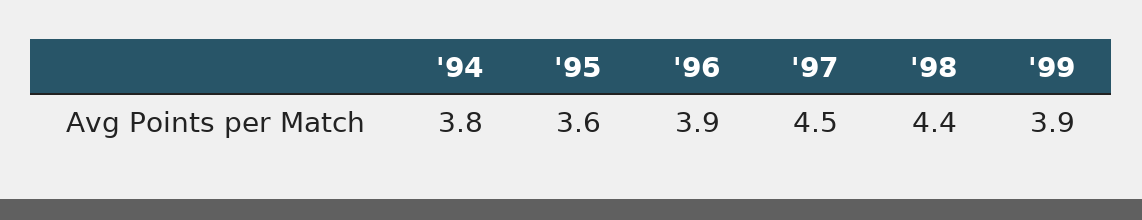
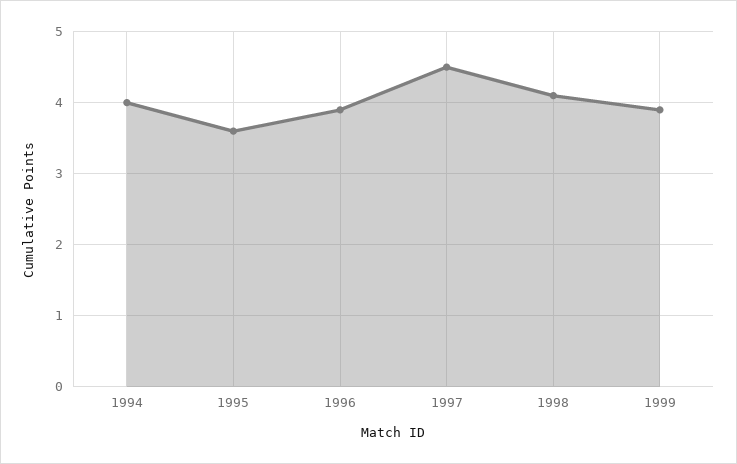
  {
-   "'94": 3.8,
+   "'94": 4,
    "'95": 3.6,
    "'96": 3.9,
    "'97": 4.5,
-   "'98": 4.4,
+   "'98": 4.1,
    "'99": 3.9
  }

